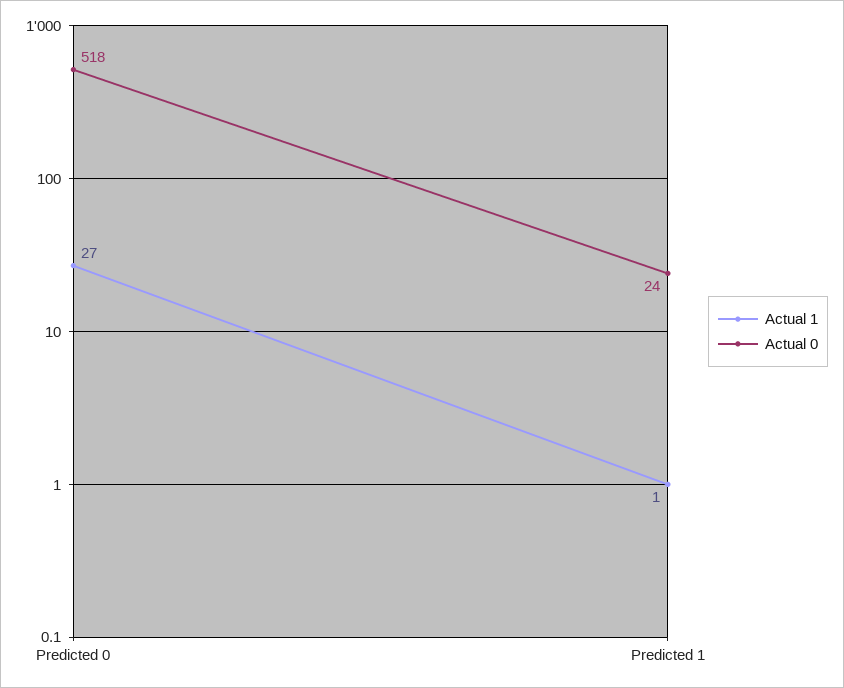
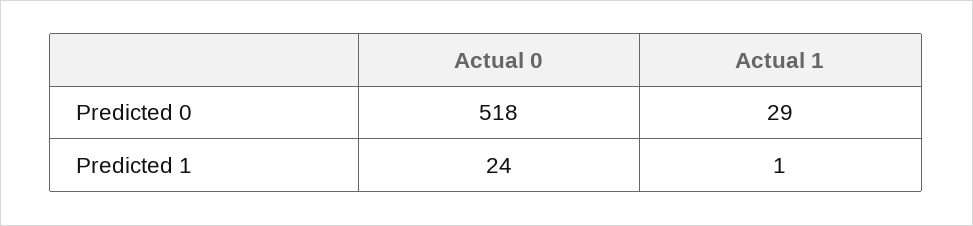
  {
    "Actual 1": {
-     "Predicted 0": 27,
+     "Predicted 0": 29,
      "Predicted 1": 1
    },
    "Actual 0": {
      "Predicted 0": 518,
      "Predicted 1": 24
    }
  }

